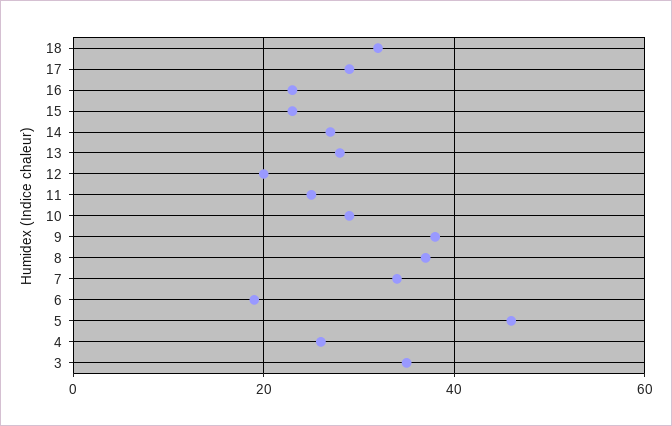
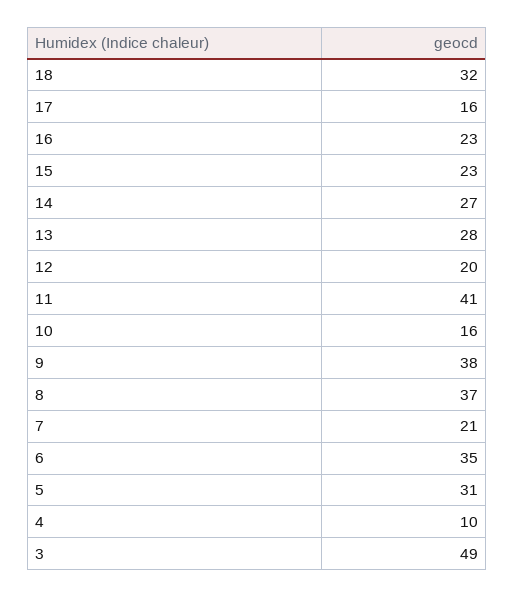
  {
    "18": 32,
-   "17": 30,
+   "17": 16,
    "16": 23,
    "15": 23,
    "14": 27,
    "13": 28,
    "12": 20,
-   "11": 25,
+   "11": 41,
-   "10": 30,
+   "10": 16,
    "9": 38,
    "8": 37,
-   "7": 35,
+   "7": 21,
-   "6": 20,
+   "6": 35,
-   "5": 45,
+   "5": 31,
-   "4": 25,
+   "4": 10,
-   "3": 35
+   "3": 49
  }

